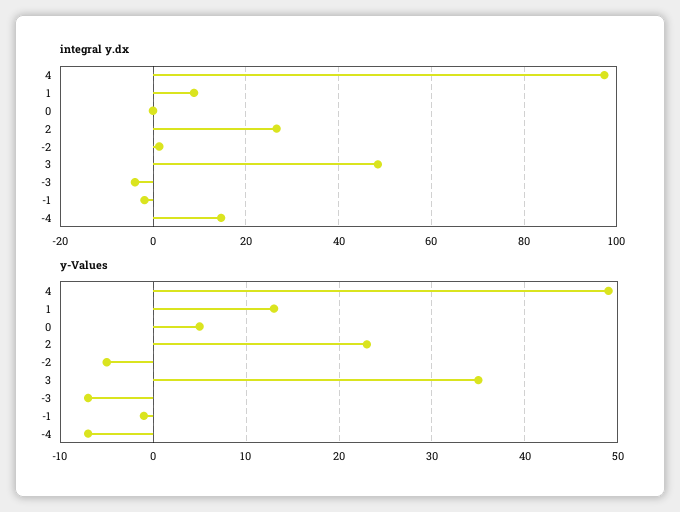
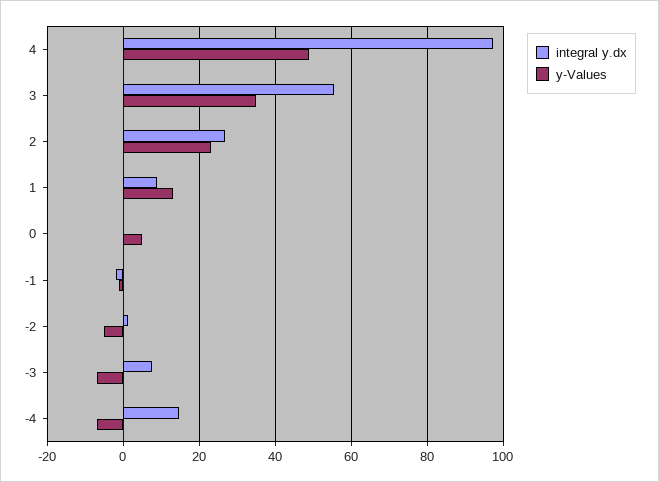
  {
    "integral y.dx": {
      "4": 98,
      "1": 8,
      "0": 0,
      "2": 26,
      "-2": 2,
-     "3": 48,
+     "3": 56,
-     "-3": -4,
+     "-3": 8,
      "-1": -2,
      "-4": 14
    },
    "y-Values": {
      "4": 49,
      "1": 13,
      "0": 5,
      "2": 23,
      "-2": -5,
      "3": 35,
      "-3": -7,
      "-1": -1,
      "-4": -7
    }
  }

